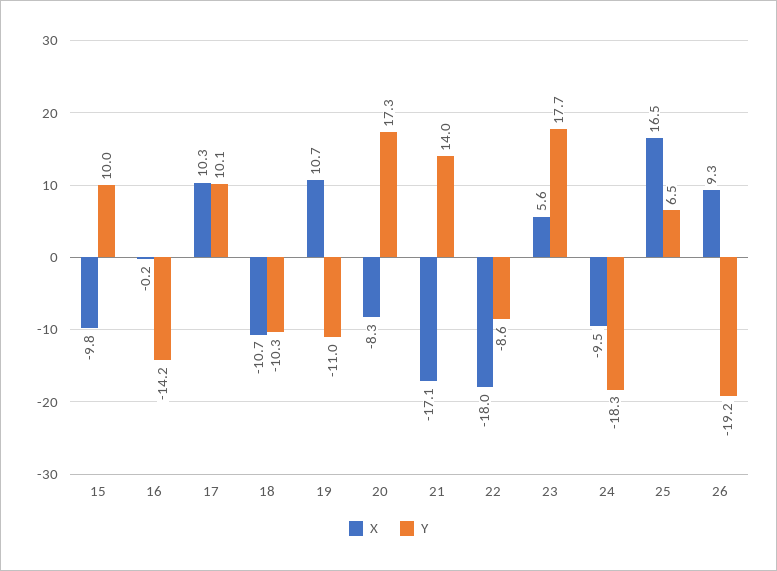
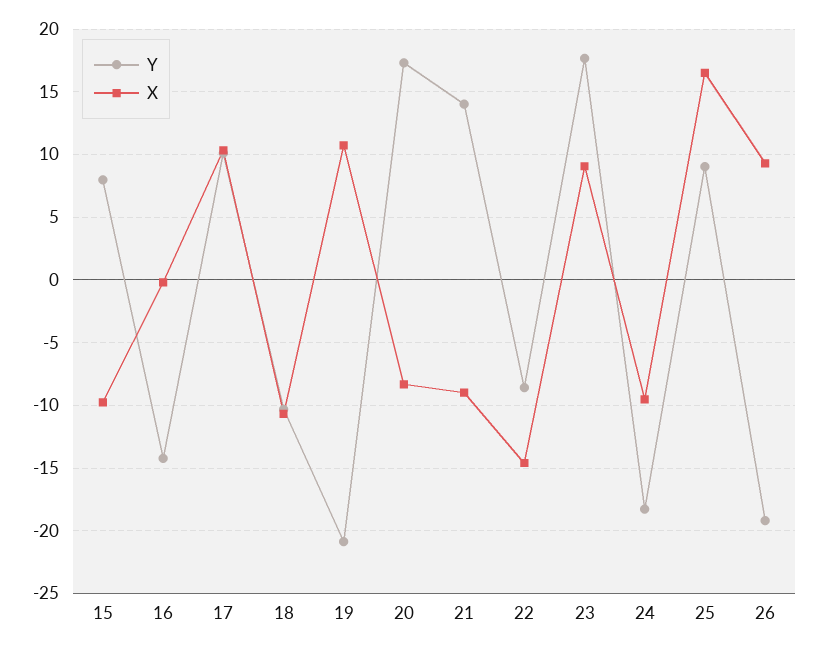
  {
    "X": {
      "15": -9.8,
      "16": -0.2,
      "17": 10.3,
      "18": -10.7,
      "19": 10.7,
      "20": -8.3,
-     "21": -17.1,
+     "21": -9,
-     "22": -18,
+     "22": -14.5,
-     "23": 5.6,
+     "23": 9,
      "24": -9.5,
      "25": 16.5,
      "26": 9.3
    },
    "Y": {
-     "15": 10,
+     "15": 8,
      "16": -14.2,
      "17": 10.1,
      "18": -10.3,
-     "19": -11,
+     "19": -21,
      "20": 17.3,
      "21": 14,
      "22": -8.6,
      "23": 17.7,
      "24": -18.3,
-     "25": 6.5,
+     "25": 9,
      "26": -19.2
    }
  }

